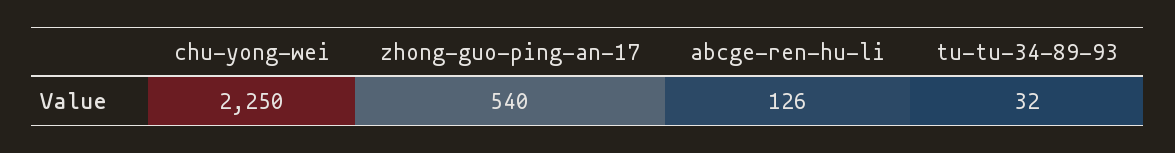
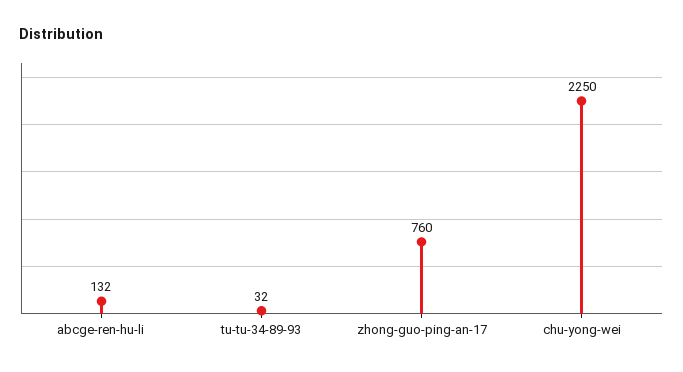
  {
    "chu-yong-wei": 2250,
-   "zhong-guo-ping-an-17": 540,
+   "zhong-guo-ping-an-17": 760,
-   "abcge-ren-hu-li": 126,
+   "abcge-ren-hu-li": 132,
    "tu-tu-34-89-93": 32
  }

